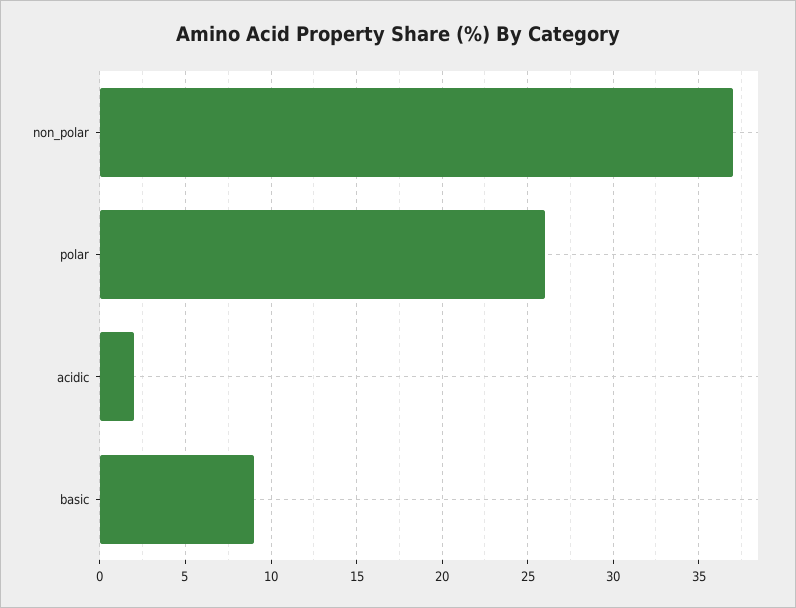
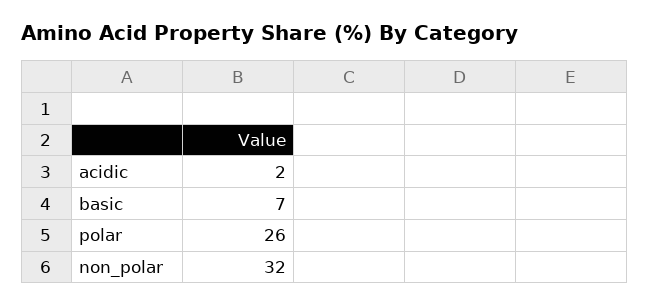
  {
-   "non_polar": 37,
+   "non_polar": 32,
    "polar": 26,
    "acidic": 2,
-   "basic": 9
+   "basic": 7
  }

